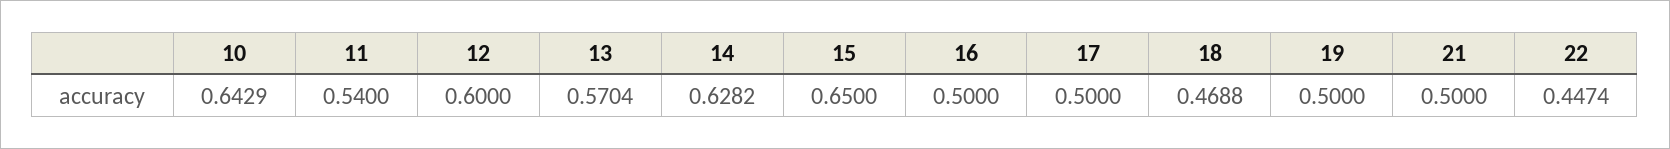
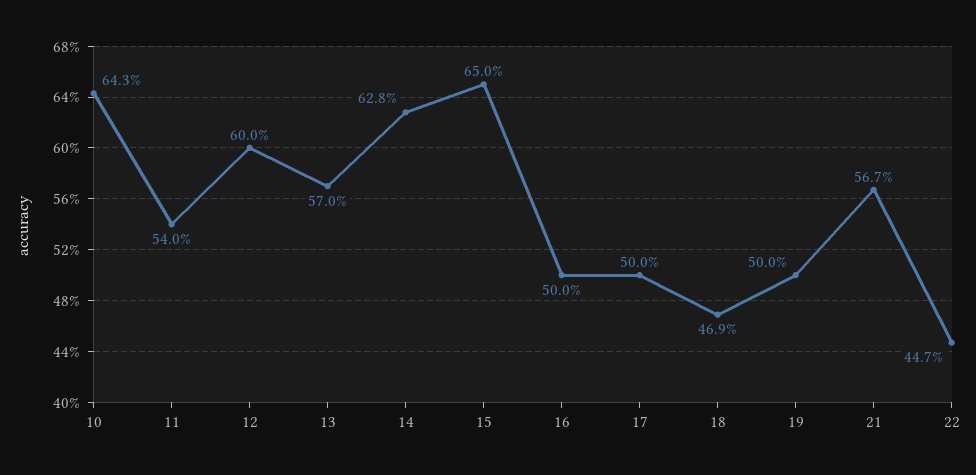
  {
    "10": 0.6429,
    "11": 0.54,
    "12": 0.6,
    "13": 0.5704,
    "14": 0.6282,
    "15": 0.65,
    "16": 0.5,
    "17": 0.5,
    "18": 0.4688,
    "19": 0.5,
-   "21": 0.5,
+   "21": 0.567,
    "22": 0.4474
  }

